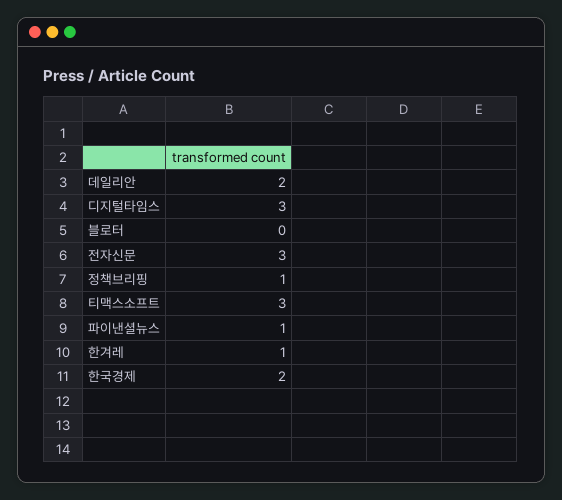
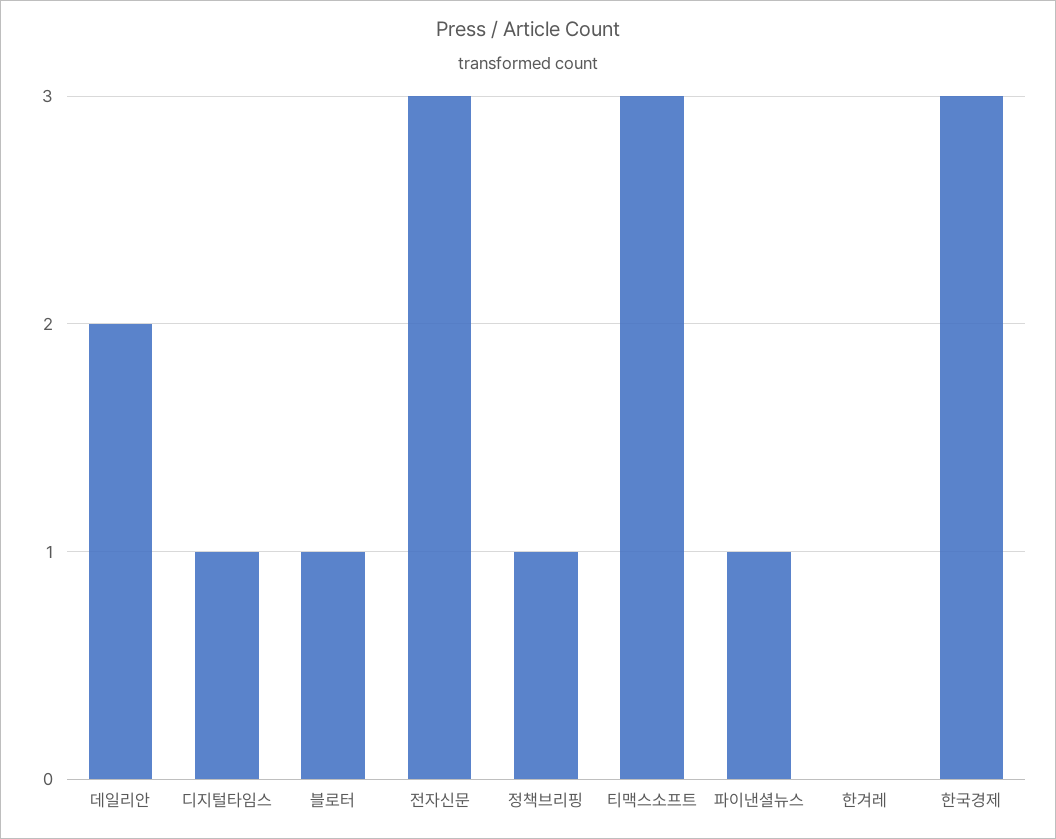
  {
    "데일리안": 2,
-   "디지털타임스": 3,
+   "디지털타임스": 1,
-   "블로터": 0,
+   "블로터": 1,
    "전자신문": 3,
    "정책브리핑": 1,
    "티맥스소프트": 3,
    "파이낸셜뉴스": 1,
-   "한겨레": 1,
+   "한겨레": 0,
-   "한국경제": 2
+   "한국경제": 3
  }

